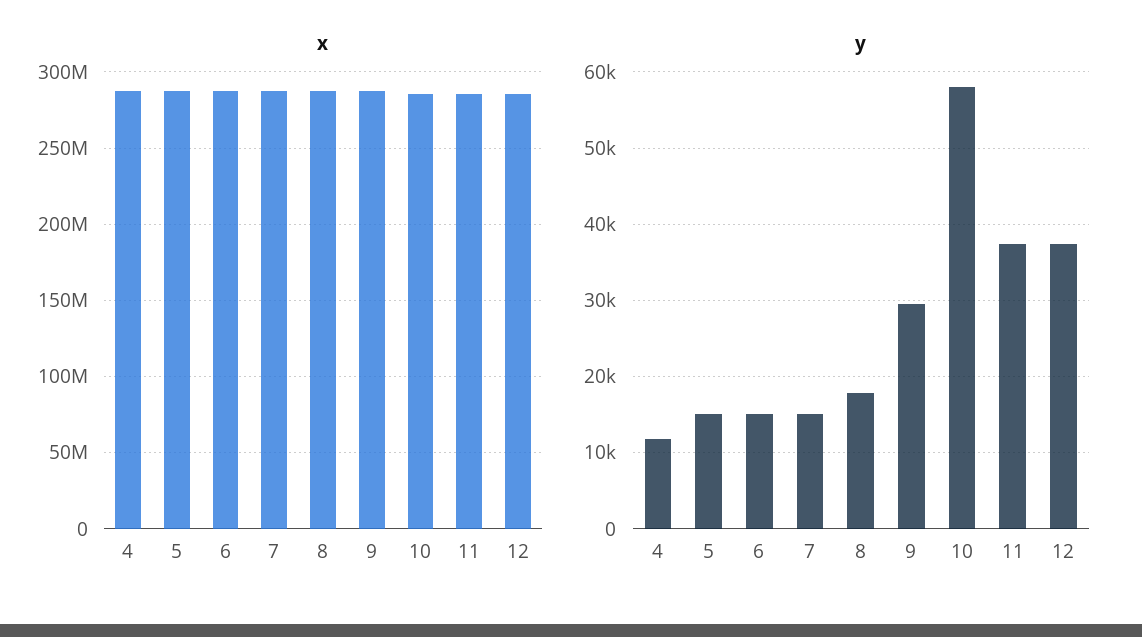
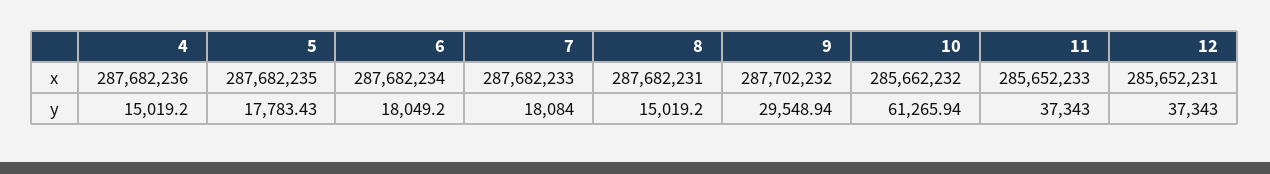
  {
    "x": {
      "4": 287682236,
      "5": 287682235,
      "6": 287682234,
      "7": 287682233,
      "8": 287682231,
      "9": 287702232,
      "10": 285662232,
      "11": 285652233,
      "12": 285652231
    },
    "y": {
-     "4": 12000,
+     "4": 15019.2,
-     "5": 15000,
+     "5": 17783.43,
-     "6": 15000,
+     "6": 18049.2,
-     "7": 15000,
+     "7": 18084,
-     "8": 18000,
+     "8": 15019.2,
      "9": 29548.94,
-     "10": 58000,
+     "10": 61265.94,
      "11": 37343,
      "12": 37343
    }
  }

